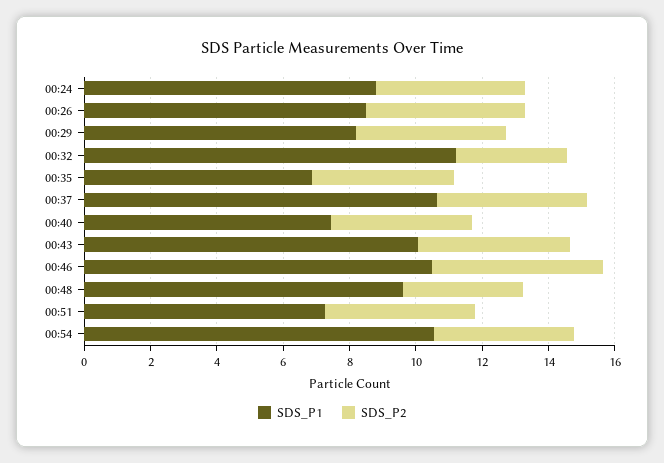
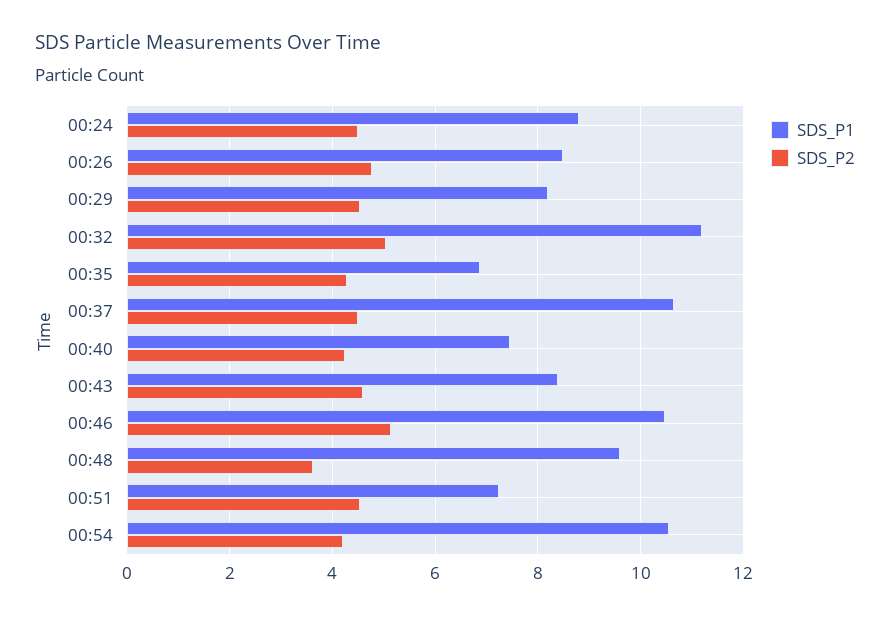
  {
    "SDS_P1": {
      "00:24": 8.8,
      "00:26": 8.6,
      "00:29": 8.2,
      "00:32": 11.2,
      "00:35": 6.8,
      "00:37": 10.6,
      "00:40": 7.4,
-     "00:43": 10,
+     "00:43": 8.4,
      "00:46": 10.4,
      "00:48": 9.6,
      "00:51": 7.2,
      "00:54": 10.6
    },
    "SDS_P2": {
      "00:24": 4.6,
      "00:26": 4.8,
      "00:29": 4.6,
-     "00:32": 3.5,
+     "00:32": 5,
      "00:35": 4.2,
      "00:37": 4.6,
      "00:40": 4.2,
      "00:43": 4.6,
      "00:46": 5.2,
      "00:48": 3.6,
      "00:51": 4.6,
      "00:54": 4.2
    }
  }

